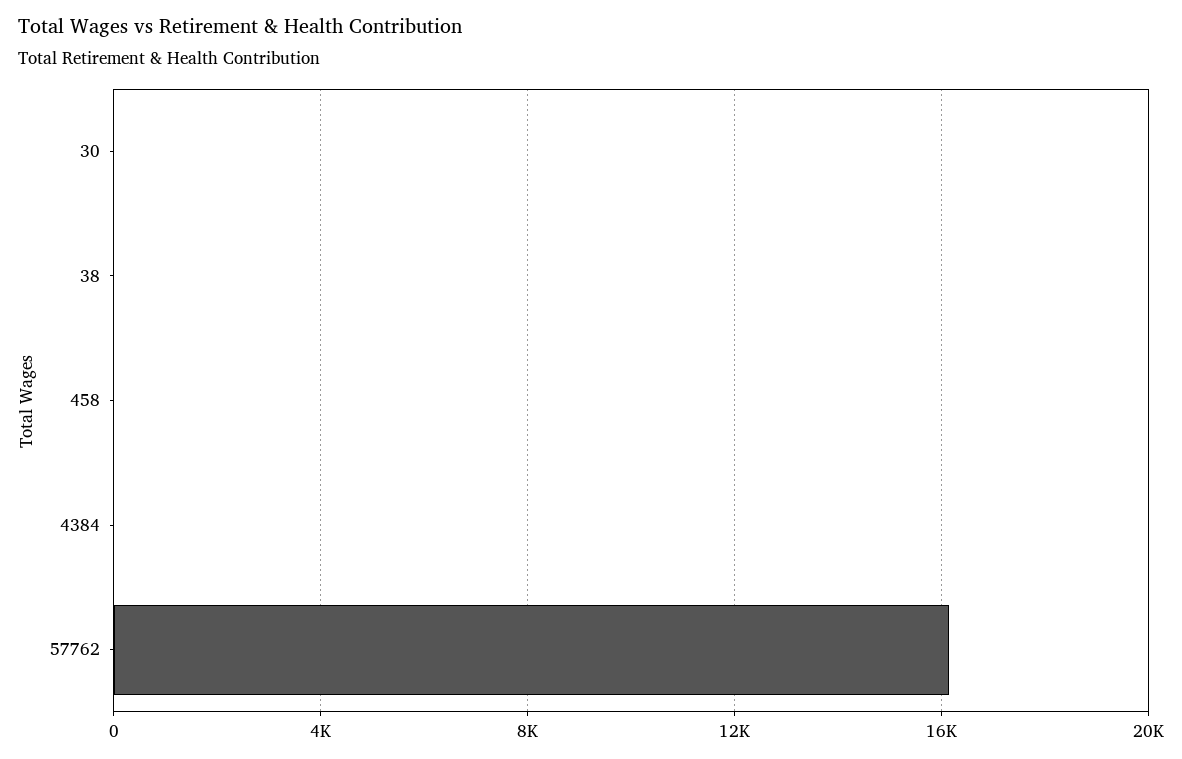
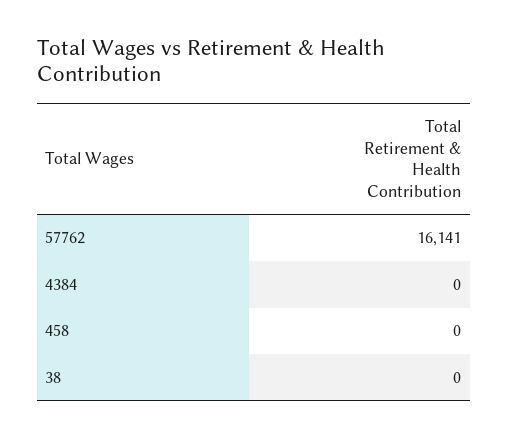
  {
-   "30": 0,
    "38": 0,
    "458": 0,
    "4384": 0,
    "57762": 16141
  }

